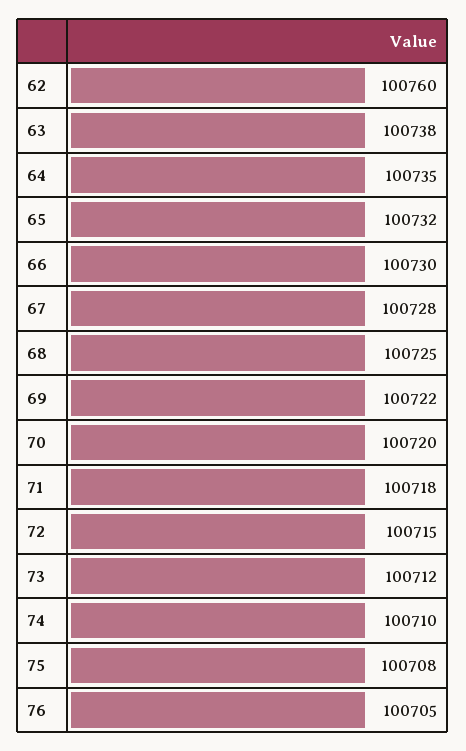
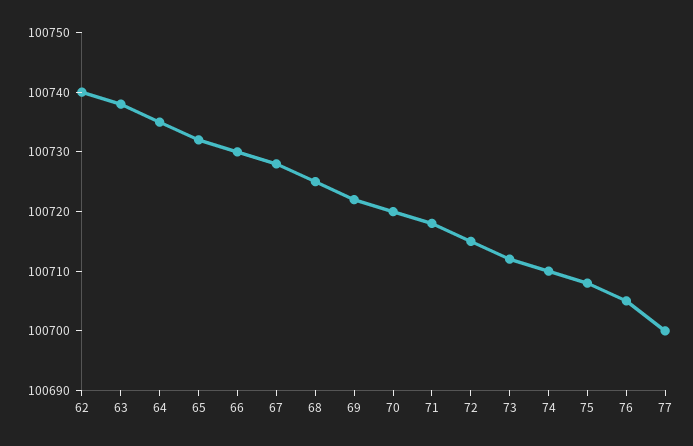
  {
-   "62": 100760,
+   "62": 100740,
    "63": 100738,
    "64": 100735,
    "65": 100732,
    "66": 100730,
    "67": 100728,
    "68": 100725,
    "69": 100722,
    "70": 100720,
    "71": 100718,
    "72": 100715,
    "73": 100712,
    "74": 100710,
    "75": 100708,
-   "76": 100705
+   "76": 100705,
+   "77": 100700
  }

